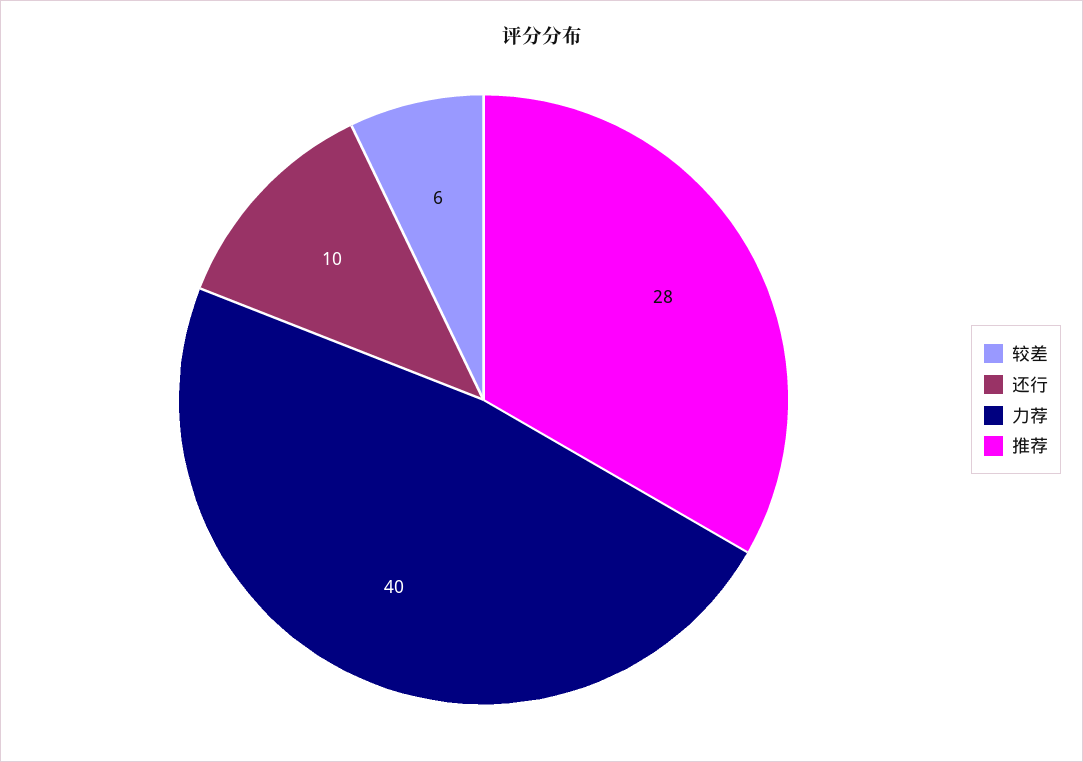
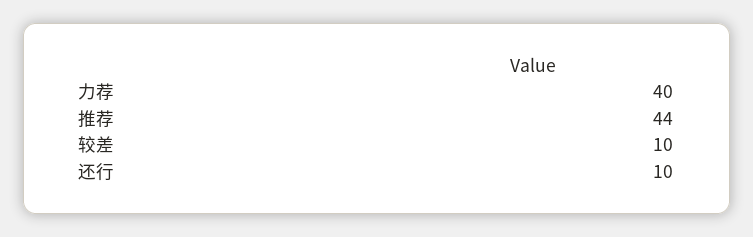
  {
-   "较差": 6,
+   "较差": 10,
    "还行": 10,
    "力荐": 40,
-   "推荐": 28
+   "推荐": 44
  }

